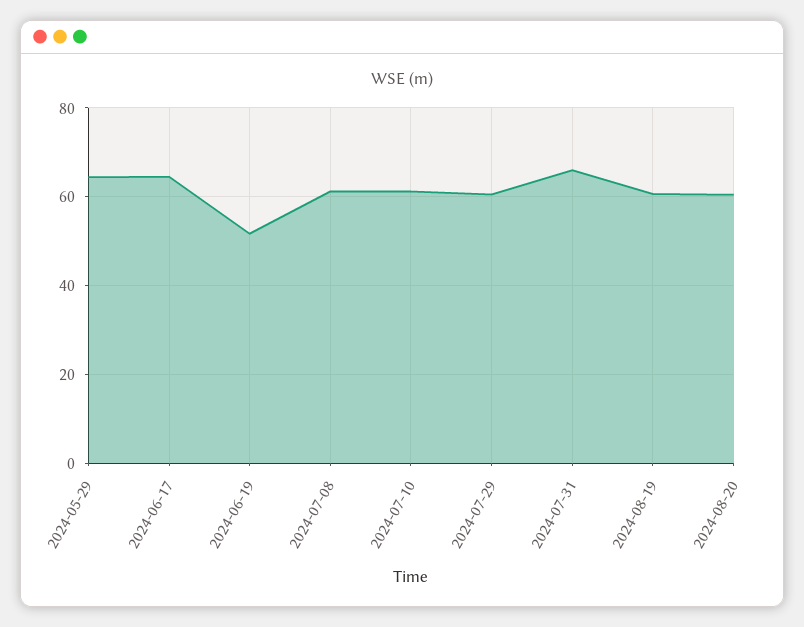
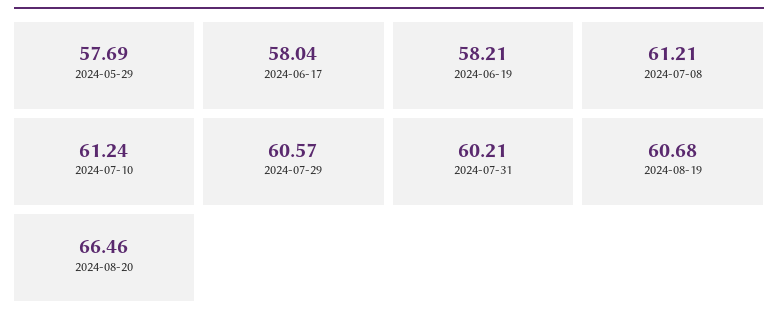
  {
-   "2024-05-29": 64,
+   "2024-05-29": 57.69,
-   "2024-06-17": 64,
+   "2024-06-17": 58.04,
-   "2024-06-19": 52,
+   "2024-06-19": 58.21,
    "2024-07-08": 61.21,
    "2024-07-10": 61.24,
    "2024-07-29": 60.57,
-   "2024-07-31": 66,
+   "2024-07-31": 60.21,
    "2024-08-19": 60.68,
-   "2024-08-20": 60
+   "2024-08-20": 66.46
  }

